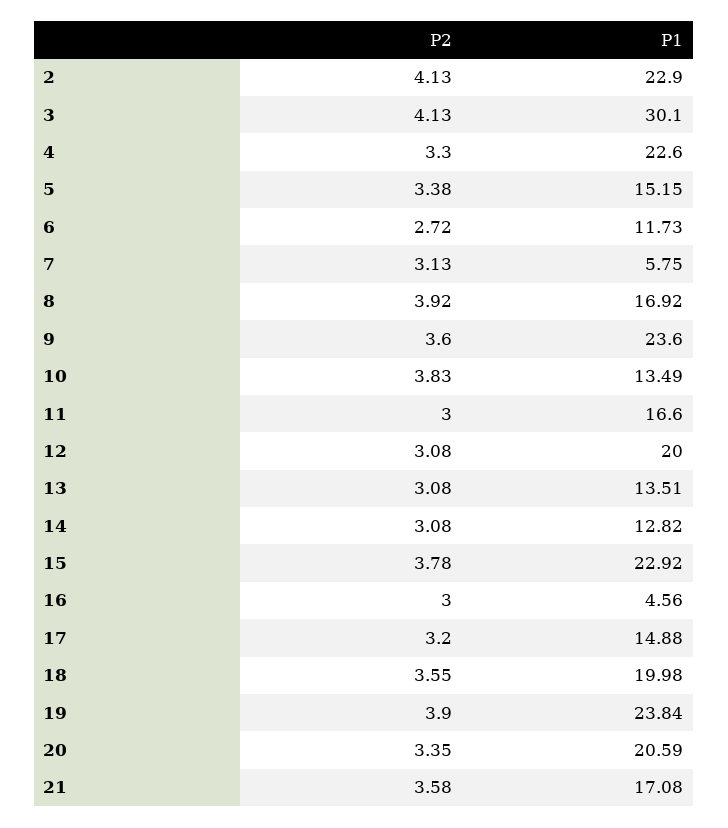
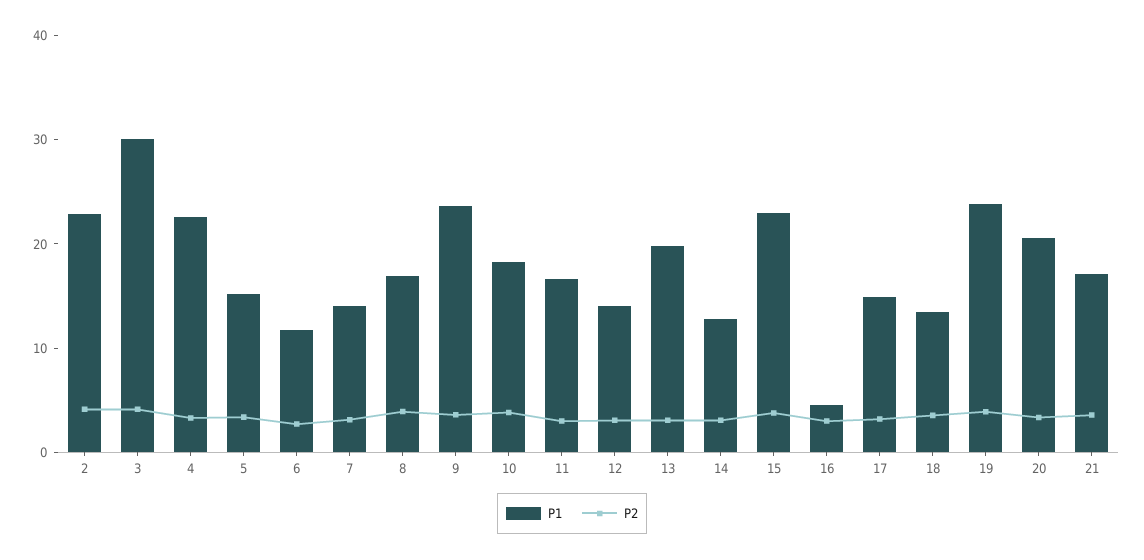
  {
    "P2": {
      "2": 4.13,
      "3": 4.13,
      "4": 3.3,
      "5": 3.38,
      "6": 2.72,
      "7": 3.13,
      "8": 3.92,
      "9": 3.6,
      "10": 3.83,
      "11": 3,
      "12": 3.08,
      "13": 3.08,
      "14": 3.08,
      "15": 3.78,
      "16": 3,
      "17": 3.2,
      "18": 3.55,
      "19": 3.9,
      "20": 3.35,
      "21": 3.58
    },
    "P1": {
      "2": 22.9,
      "3": 30.1,
      "4": 22.6,
      "5": 15.15,
      "6": 11.73,
-     "7": 5.75,
+     "7": 14,
      "8": 16.92,
      "9": 23.6,
-     "10": 13.49,
+     "10": 18,
      "11": 16.6,
-     "12": 20,
+     "12": 14,
-     "13": 13.51,
+     "13": 20,
      "14": 12.82,
      "15": 22.92,
      "16": 4.56,
      "17": 14.88,
-     "18": 19.98,
+     "18": 14,
      "19": 23.84,
      "20": 20.59,
      "21": 17.08
    }
  }

